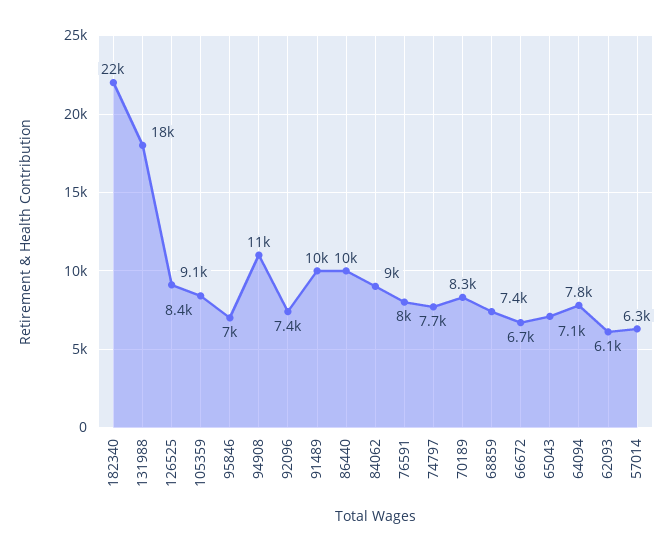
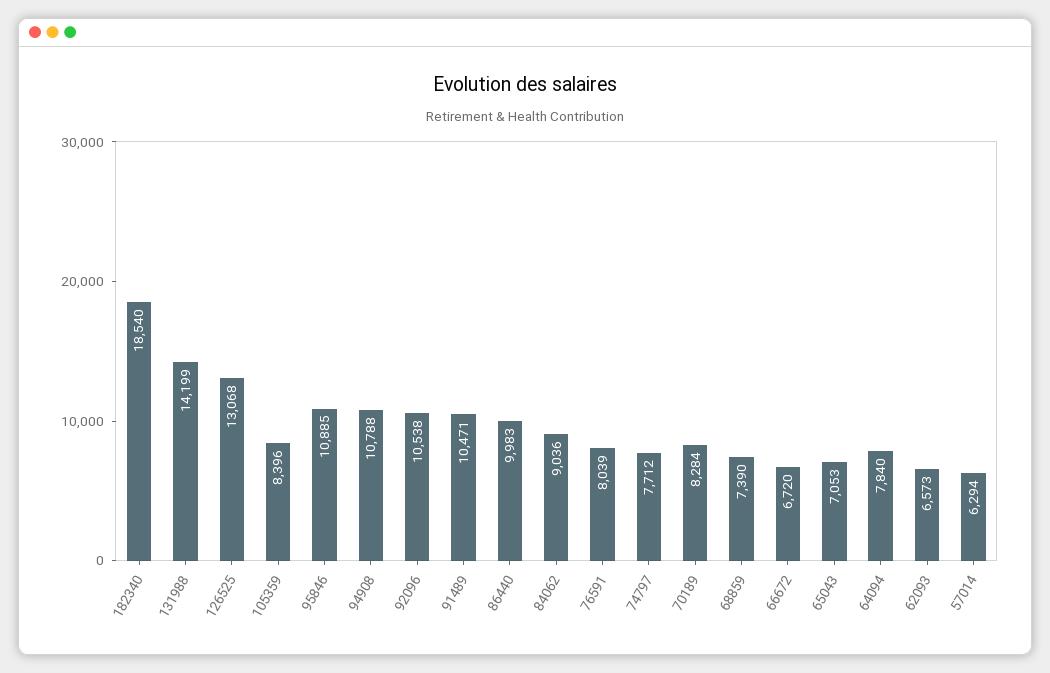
  {
-   "182340": 22000,
+   "182340": 18540,
-   "131988": 18000,
+   "131988": 14199,
-   "126525": 9100,
+   "126525": 13068,
    "105359": 8396,
-   "95846": 7000,
+   "95846": 10885,
    "94908": 10788,
-   "92096": 7400,
+   "92096": 10538,
    "91489": 10471,
    "86440": 9983,
    "84062": 9036,
    "76591": 8039,
    "74797": 7712,
    "70189": 8284,
    "68859": 7390,
    "66672": 6720,
    "65043": 7053,
    "64094": 7840,
-   "62093": 6100,
+   "62093": 6573,
    "57014": 6294
  }

